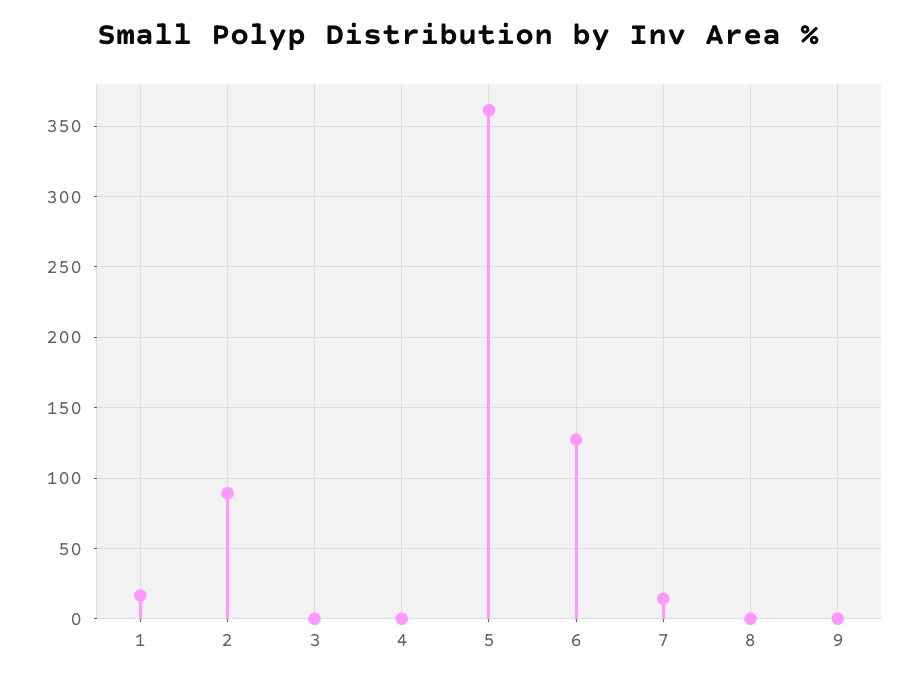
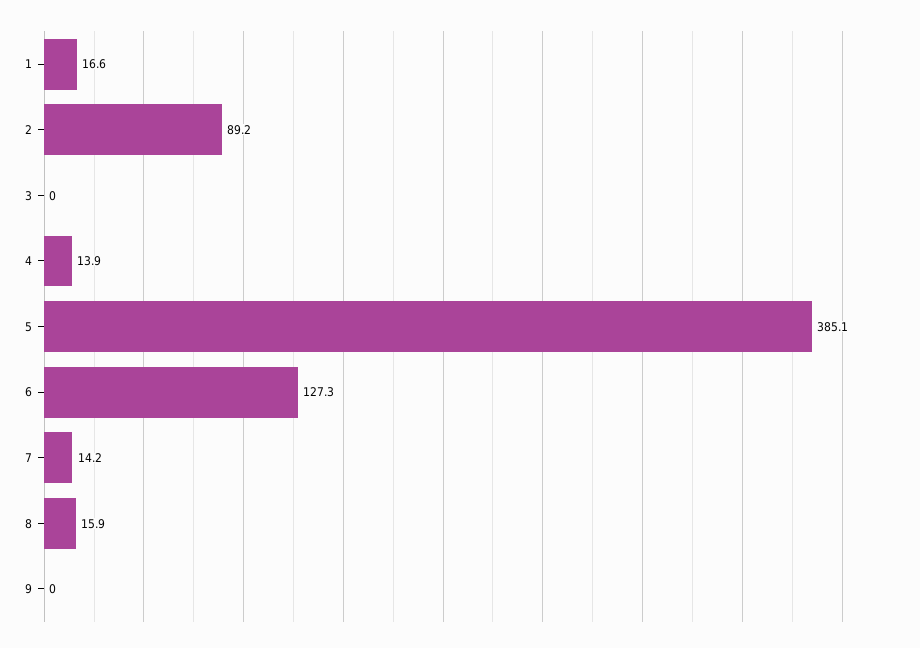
  {
    "1": 16.6,
    "2": 89.2,
    "3": 0,
-   "4": 0,
+   "4": 13.9,
-   "5": 360,
+   "5": 385.1,
    "6": 127.3,
    "7": 14.2,
-   "8": 0,
+   "8": 15.9,
    "9": 0
  }

